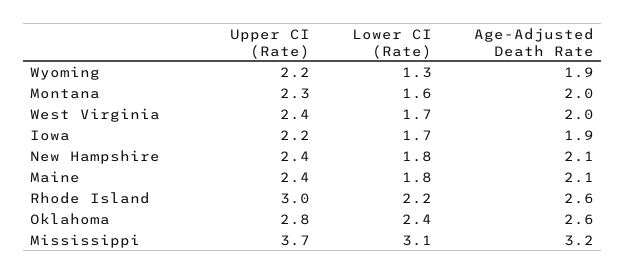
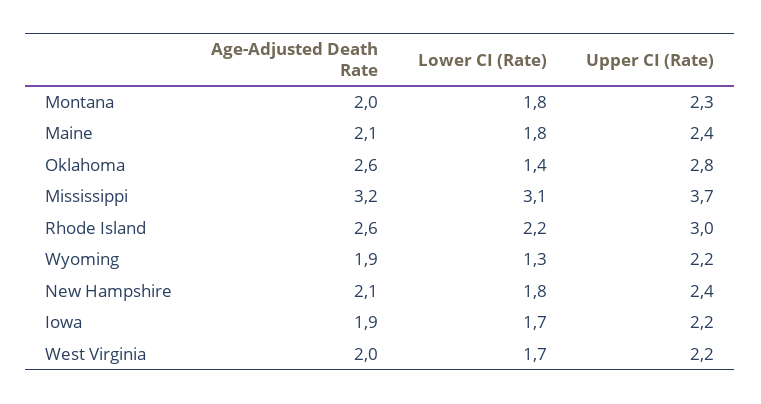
  {
    "Upper CI (Rate)": {
      "Wyoming": 2.2,
      "Montana": 2.3,
-     "West Virginia": 2.4,
+     "West Virginia": 2.2,
      "Iowa": 2.2,
      "New Hampshire": 2.4,
      "Maine": 2.4,
      "Rhode Island": 3,
      "Oklahoma": 2.8,
      "Mississippi": 3.7
    },
    "Lower CI (Rate)": {
      "Wyoming": 1.3,
-     "Montana": 1.6,
+     "Montana": 1.8,
      "West Virginia": 1.7,
      "Iowa": 1.7,
      "New Hampshire": 1.8,
      "Maine": 1.8,
      "Rhode Island": 2.2,
-     "Oklahoma": 2.4,
+     "Oklahoma": 1.4,
      "Mississippi": 3.1
    },
    "Age-Adjusted Death Rate": {
      "Wyoming": 1.9,
      "Montana": 2,
      "West Virginia": 2,
      "Iowa": 1.9,
      "New Hampshire": 2.1,
      "Maine": 2.1,
      "Rhode Island": 2.6,
      "Oklahoma": 2.6,
      "Mississippi": 3.2
    }
  }

